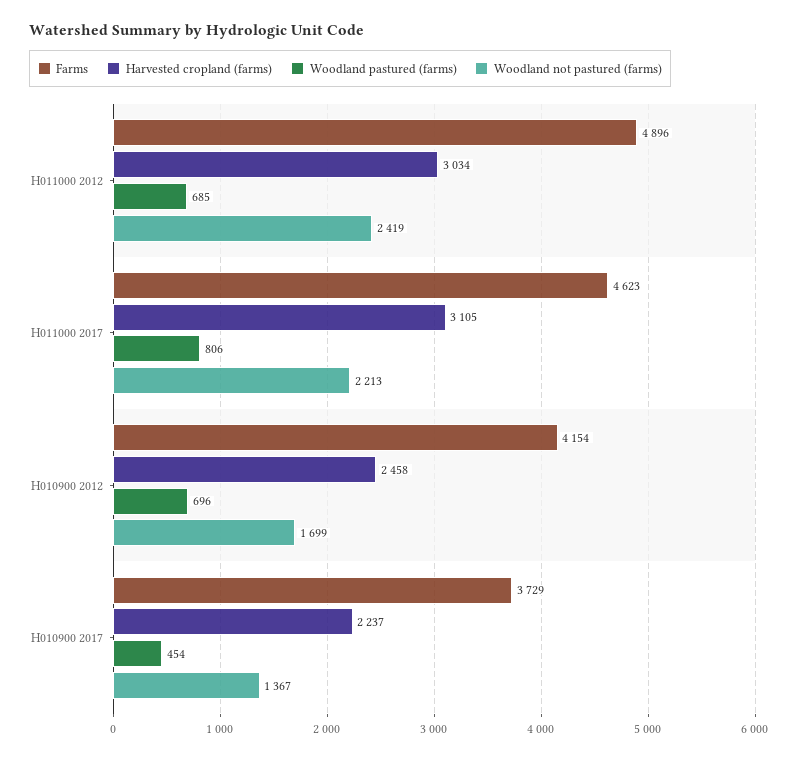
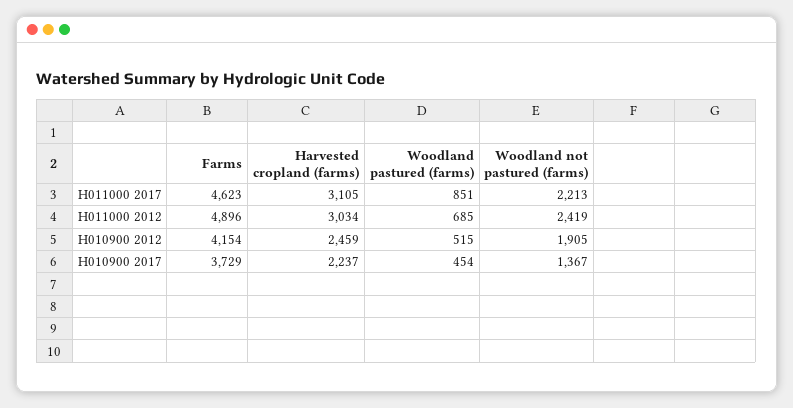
  {
    "Farms": {
      "H011000 2012": 4896,
      "H011000 2017": 4623,
      "H010900 2012": 4154,
      "H010900 2017": 3729
    },
    "Harvested cropland (farms)": {
      "H011000 2012": 3034,
      "H011000 2017": 3105,
-     "H010900 2012": 2458,
+     "H010900 2012": 2459,
      "H010900 2017": 2237
    },
    "Woodland pastured (farms)": {
      "H011000 2012": 685,
-     "H011000 2017": 806,
+     "H011000 2017": 851,
-     "H010900 2012": 696,
+     "H010900 2012": 515,
      "H010900 2017": 454
    },
    "Woodland not pastured (farms)": {
      "H011000 2012": 2419,
      "H011000 2017": 2213,
-     "H010900 2012": 1699,
+     "H010900 2012": 1905,
      "H010900 2017": 1367
    }
  }

